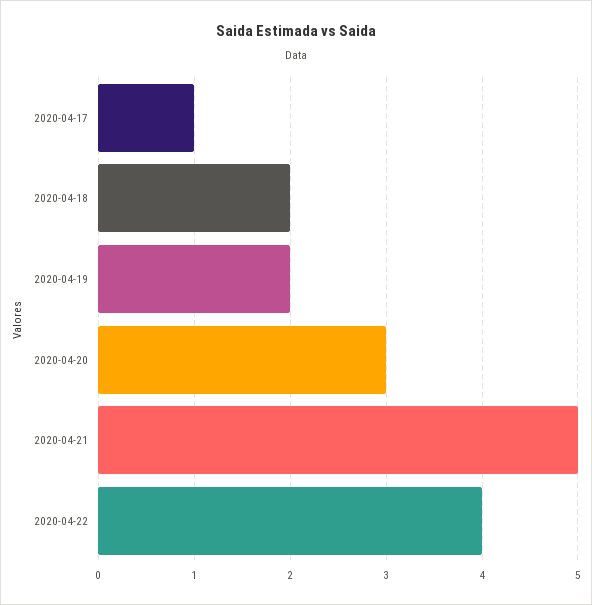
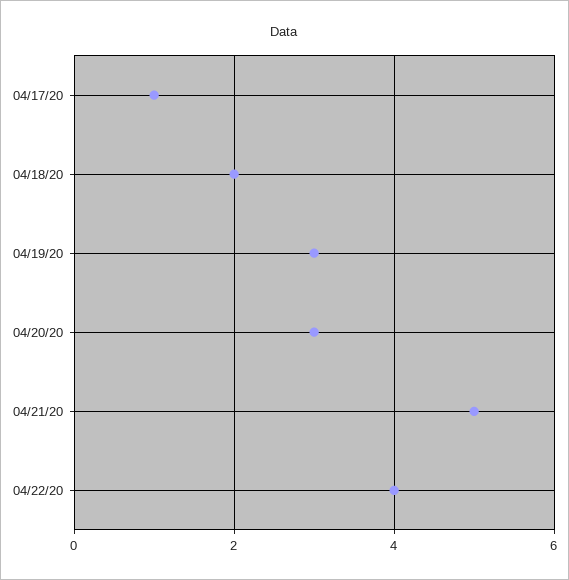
  {
    "2020-04-17": 1,
    "2020-04-18": 2,
-   "2020-04-19": 2,
+   "2020-04-19": 3,
    "2020-04-20": 3,
    "2020-04-21": 5,
    "2020-04-22": 4
  }

